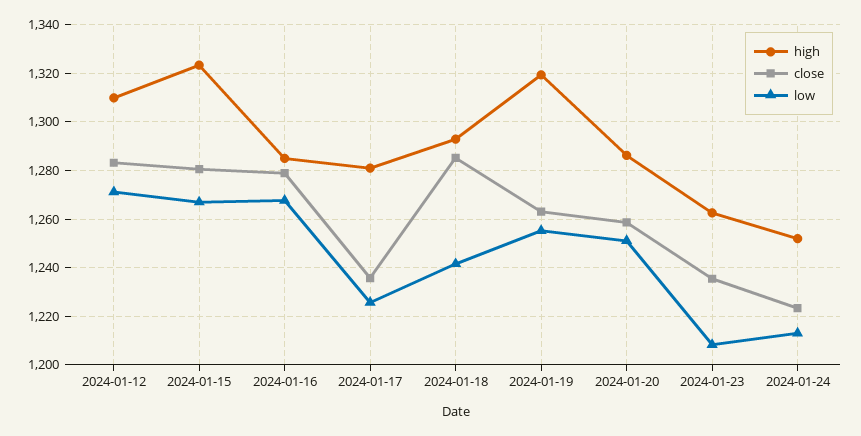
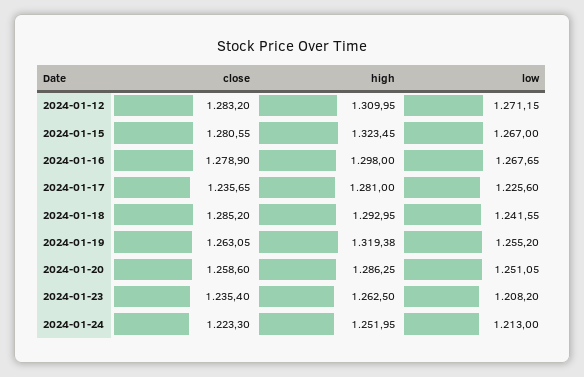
  {
    "high": {
      "2024-01-12": 1309.95,
      "2024-01-15": 1323.45,
-     "2024-01-16": 1285,
+     "2024-01-16": 1298,
      "2024-01-17": 1281,
      "2024-01-18": 1292.95,
      "2024-01-19": 1319.38,
      "2024-01-20": 1286.25,
      "2024-01-23": 1262.5,
      "2024-01-24": 1251.95
    },
    "close": {
      "2024-01-12": 1283.2,
      "2024-01-15": 1280.55,
      "2024-01-16": 1278.9,
      "2024-01-17": 1235.65,
      "2024-01-18": 1285.2,
      "2024-01-19": 1263.05,
      "2024-01-20": 1258.6,
      "2024-01-23": 1235.4,
      "2024-01-24": 1223.3
    },
    "low": {
      "2024-01-12": 1271.15,
      "2024-01-15": 1267,
      "2024-01-16": 1267.65,
      "2024-01-17": 1225.6,
      "2024-01-18": 1241.55,
      "2024-01-19": 1255.2,
      "2024-01-20": 1251.05,
      "2024-01-23": 1208.2,
      "2024-01-24": 1213
    }
  }

